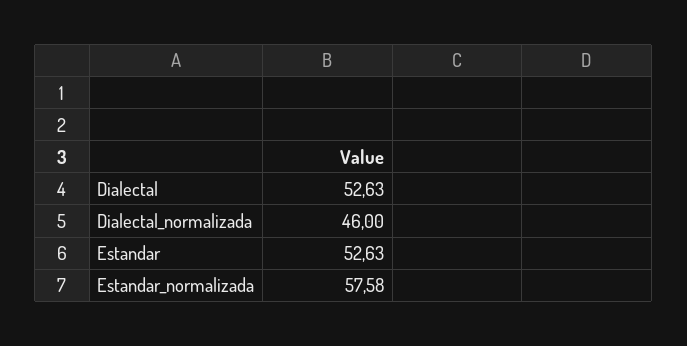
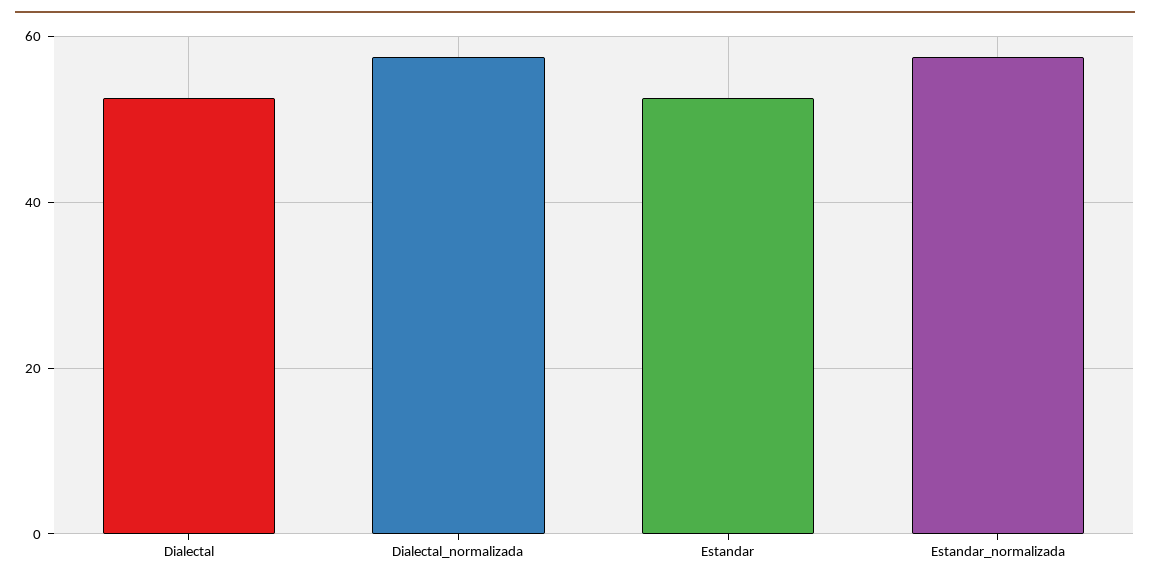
  {
    "Dialectal": 52.63,
-   "Dialectal_normalizada": 46,
+   "Dialectal_normalizada": 58,
    "Estandar": 52.63,
    "Estandar_normalizada": 57.58
  }

